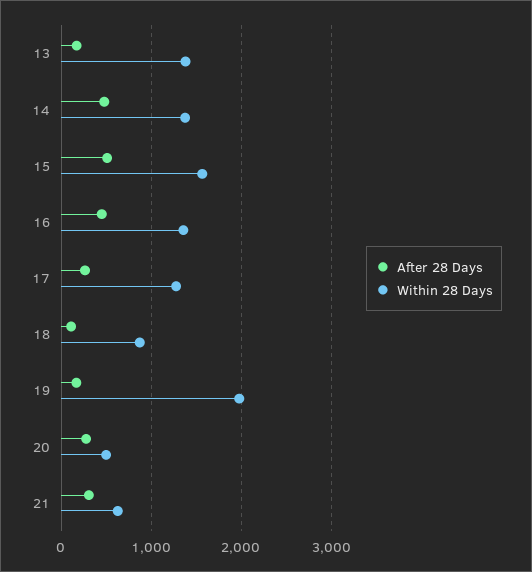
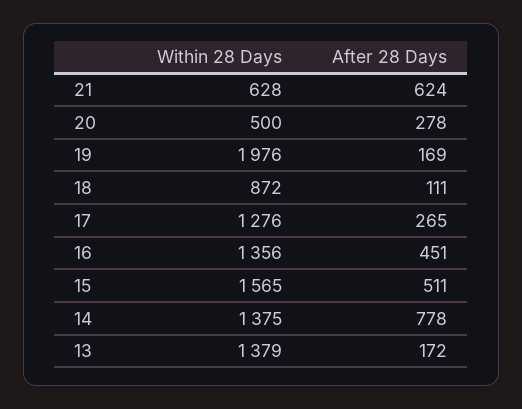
  {
    "After 28 Days": {
      "13": 172,
-     "14": 500,
+     "14": 778,
      "15": 511,
      "16": 451,
      "17": 265,
      "18": 111,
      "19": 169,
      "20": 278,
-     "21": 300
+     "21": 624
    },
    "Within 28 Days": {
      "13": 1379,
      "14": 1375,
      "15": 1565,
      "16": 1356,
      "17": 1276,
      "18": 872,
      "19": 1976,
      "20": 500,
      "21": 628
    }
  }

